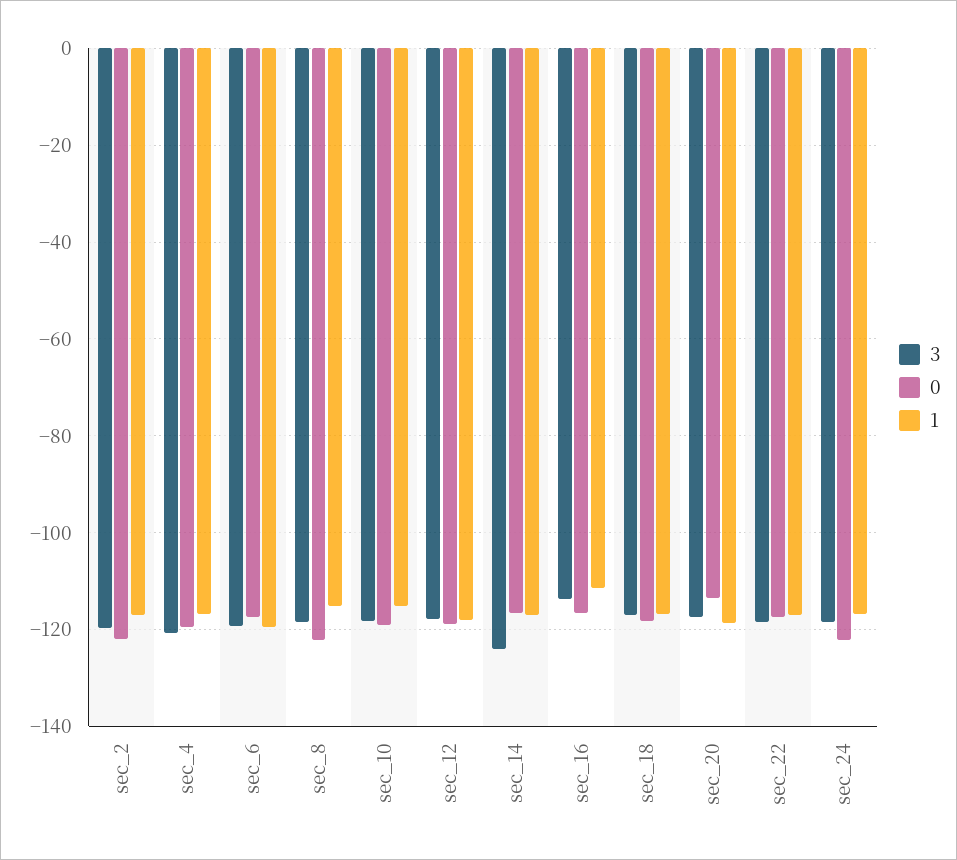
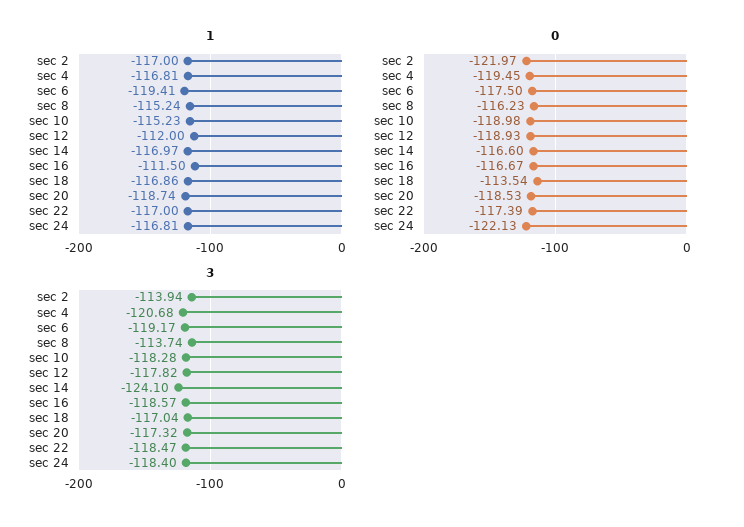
  {
    "3": {
-     "sec_2": -120,
+     "sec_2": -113.94,
      "sec_4": -120.68,
      "sec_6": -119.17,
-     "sec_8": -118,
+     "sec_8": -113.74,
      "sec_10": -118.28,
      "sec_12": -117.82,
      "sec_14": -124.1,
-     "sec_16": -114,
+     "sec_16": -118.57,
      "sec_18": -117.04,
      "sec_20": -117.32,
      "sec_22": -118.47,
      "sec_24": -118.4
    },
    "0": {
      "sec_2": -121.97,
      "sec_4": -119.45,
      "sec_6": -117.5,
-     "sec_8": -122,
+     "sec_8": -116.23,
      "sec_10": -118.98,
      "sec_12": -118.93,
      "sec_14": -116.6,
      "sec_16": -116.67,
-     "sec_18": -118,
+     "sec_18": -113.54,
-     "sec_20": -114,
+     "sec_20": -118.53,
      "sec_22": -117.39,
      "sec_24": -122.13
    },
    "1": {
      "sec_2": -117,
      "sec_4": -116.81,
      "sec_6": -119.41,
      "sec_8": -115.24,
      "sec_10": -115.23,
-     "sec_12": -118,
+     "sec_12": -112,
      "sec_14": -116.97,
      "sec_16": -111.5,
      "sec_18": -116.86,
      "sec_20": -118.74,
      "sec_22": -117,
      "sec_24": -116.81
    }
  }

